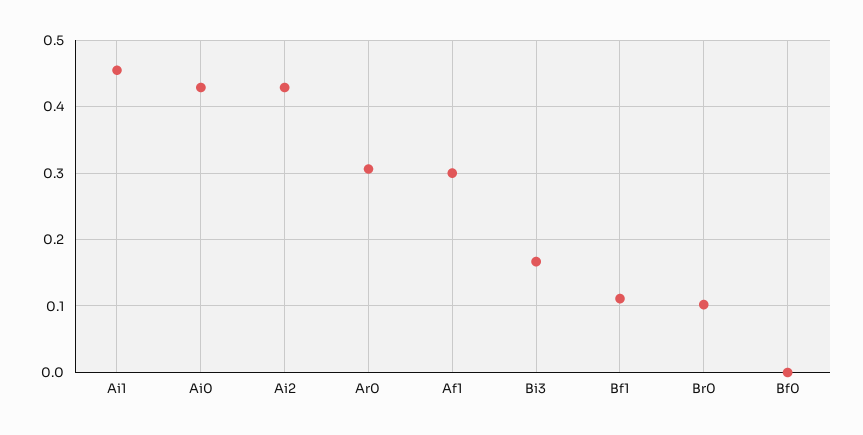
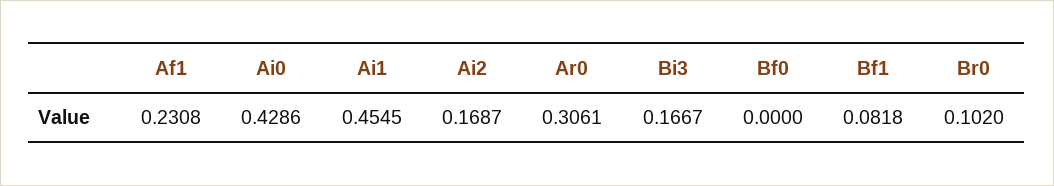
  {
    "Ai1": 0.4545,
    "Ai0": 0.4286,
-   "Ai2": 0.43,
+   "Ai2": 0.1687,
    "Ar0": 0.3061,
-   "Af1": 0.3,
+   "Af1": 0.2308,
    "Bi3": 0.1667,
-   "Bf1": 0.11,
+   "Bf1": 0.0818,
    "Br0": 0.102,
    "Bf0": 0
  }

